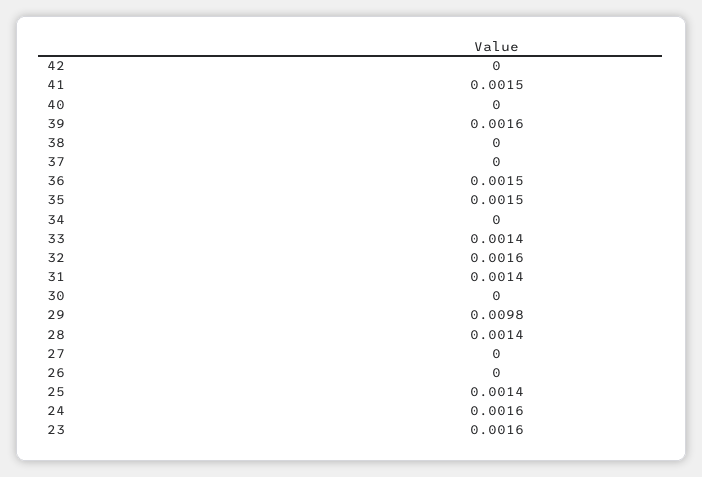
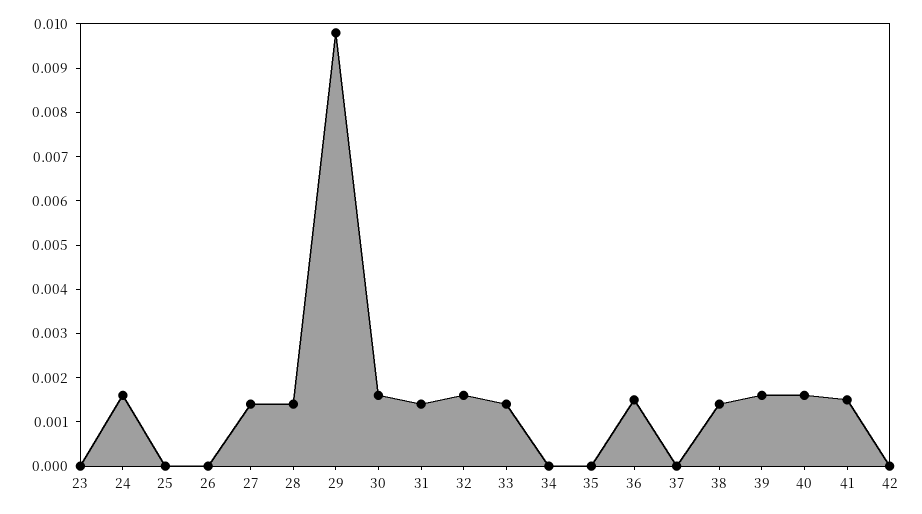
  {
    "42": 0,
    "41": 0.0015,
-   "40": 0,
+   "40": 0.0015,
    "39": 0.0016,
-   "38": 0,
+   "38": 0.0015,
    "37": 0,
    "36": 0.0015,
-   "35": 0.0015,
+   "35": 0,
    "34": 0,
    "33": 0.0014,
    "32": 0.0016,
    "31": 0.0014,
-   "30": 0,
+   "30": 0.0015,
    "29": 0.0098,
    "28": 0.0014,
-   "27": 0,
+   "27": 0.0015,
    "26": 0,
-   "25": 0.0014,
+   "25": 0,
    "24": 0.0016,
-   "23": 0.0016
+   "23": 0
  }

